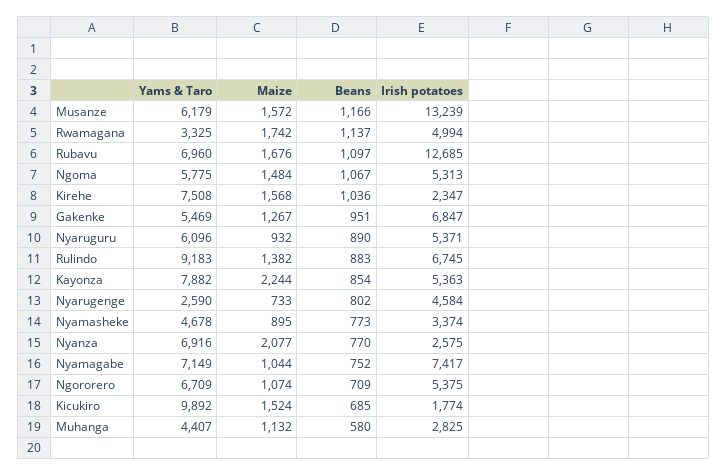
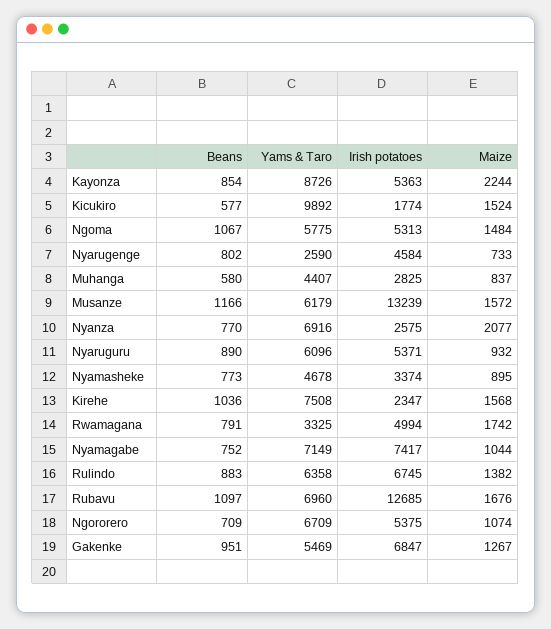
  {
    "Yams & Taro": {
      "Musanze": 6179,
      "Rwamagana": 3325,
      "Rubavu": 6960,
      "Ngoma": 5775,
      "Kirehe": 7508,
      "Gakenke": 5469,
      "Nyaruguru": 6096,
-     "Rulindo": 9183,
+     "Rulindo": 6358,
-     "Kayonza": 7882,
+     "Kayonza": 8726,
      "Nyarugenge": 2590,
      "Nyamasheke": 4678,
      "Nyanza": 6916,
      "Nyamagabe": 7149,
      "Ngororero": 6709,
      "Kicukiro": 9892,
      "Muhanga": 4407
    },
    "Maize": {
      "Musanze": 1572,
      "Rwamagana": 1742,
      "Rubavu": 1676,
      "Ngoma": 1484,
      "Kirehe": 1568,
      "Gakenke": 1267,
      "Nyaruguru": 932,
      "Rulindo": 1382,
      "Kayonza": 2244,
      "Nyarugenge": 733,
      "Nyamasheke": 895,
      "Nyanza": 2077,
      "Nyamagabe": 1044,
      "Ngororero": 1074,
      "Kicukiro": 1524,
-     "Muhanga": 1132
+     "Muhanga": 837
    },
    "Beans": {
      "Musanze": 1166,
-     "Rwamagana": 1137,
+     "Rwamagana": 791,
      "Rubavu": 1097,
      "Ngoma": 1067,
      "Kirehe": 1036,
      "Gakenke": 951,
      "Nyaruguru": 890,
      "Rulindo": 883,
      "Kayonza": 854,
      "Nyarugenge": 802,
      "Nyamasheke": 773,
      "Nyanza": 770,
      "Nyamagabe": 752,
      "Ngororero": 709,
-     "Kicukiro": 685,
+     "Kicukiro": 577,
      "Muhanga": 580
    },
    "Irish potatoes": {
      "Musanze": 13239,
      "Rwamagana": 4994,
      "Rubavu": 12685,
      "Ngoma": 5313,
      "Kirehe": 2347,
      "Gakenke": 6847,
      "Nyaruguru": 5371,
      "Rulindo": 6745,
      "Kayonza": 5363,
      "Nyarugenge": 4584,
      "Nyamasheke": 3374,
      "Nyanza": 2575,
      "Nyamagabe": 7417,
      "Ngororero": 5375,
      "Kicukiro": 1774,
      "Muhanga": 2825
    }
  }

